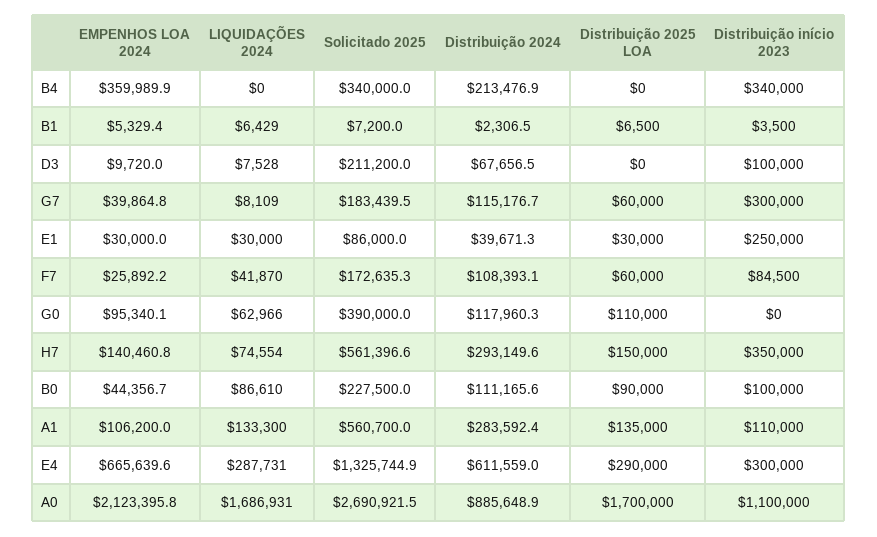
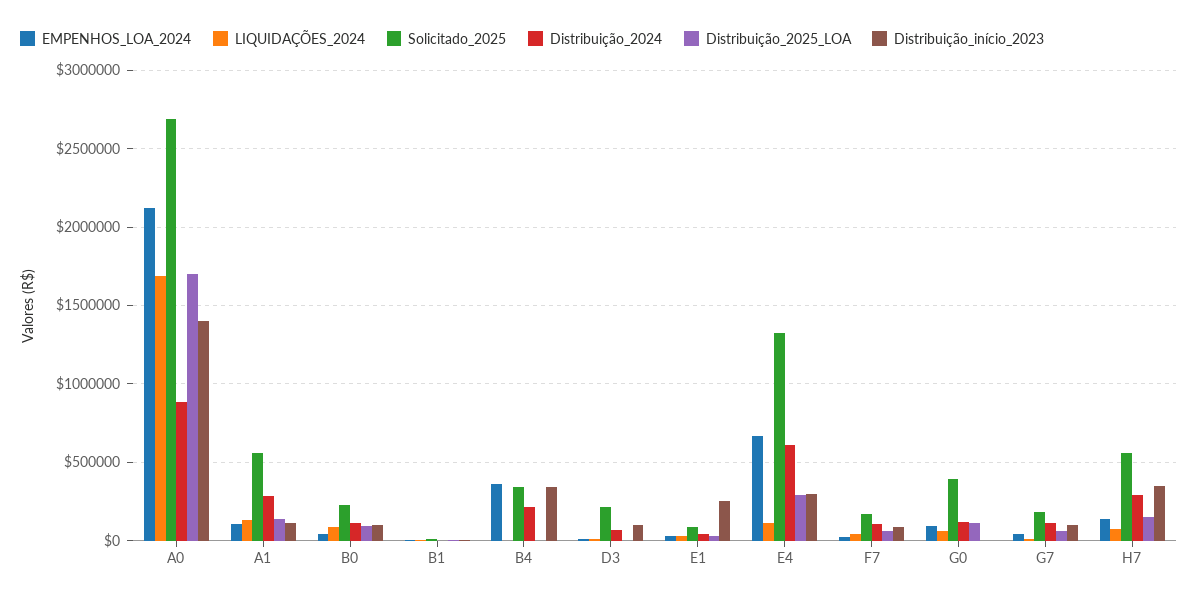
  {
    "EMPENHOS LOA 2024": {
      "B4": 359989.9,
      "B1": 5329.4,
      "D3": 9720,
      "G7": 39864.8,
      "E1": 30000,
      "F7": 25892.2,
      "G0": 95340.1,
      "H7": 140460.8,
      "B0": 44356.7,
      "A1": 106200,
      "E4": 665639.6,
      "A0": 2123395.8
    },
    "LIQUIDAÇÕES 2024": {
      "B4": 0,
      "B1": 6429,
      "D3": 7528,
      "G7": 8109,
      "E1": 30000,
      "F7": 41870,
      "G0": 62966,
      "H7": 74554,
      "B0": 86610,
      "A1": 133300,
-     "E4": 287731,
+     "E4": 100000,
      "A0": 1686931
    },
    "Solicitado 2025": {
      "B4": 340000,
      "B1": 7200,
      "D3": 211200,
      "G7": 183439.5,
      "E1": 86000,
      "F7": 172635.3,
      "G0": 390000,
      "H7": 561396.6,
      "B0": 227500,
      "A1": 560700,
      "E4": 1325744.9,
      "A0": 2690921.5
    },
    "Distribuição 2024": {
      "B4": 213476.9,
      "B1": 2306.5,
      "D3": 67656.5,
      "G7": 115176.7,
      "E1": 39671.3,
      "F7": 108393.1,
      "G0": 117960.3,
      "H7": 293149.6,
      "B0": 111165.6,
      "A1": 283592.4,
      "E4": 611559,
      "A0": 885648.9
    },
    "Distribuição 2025 LOA": {
      "B4": 0,
      "B1": 6500,
      "D3": 0,
      "G7": 60000,
      "E1": 30000,
      "F7": 60000,
      "G0": 110000,
      "H7": 150000,
      "B0": 90000,
      "A1": 135000,
      "E4": 290000,
      "A0": 1700000
    },
    "Distribuição início 2023": {
      "B4": 340000,
      "B1": 3500,
      "D3": 100000,
-     "G7": 300000,
+     "G7": 100000,
      "E1": 250000,
      "F7": 84500,
      "G0": 0,
      "H7": 350000,
      "B0": 100000,
      "A1": 110000,
      "E4": 300000,
-     "A0": 1100000
+     "A0": 1400000
    }
  }

